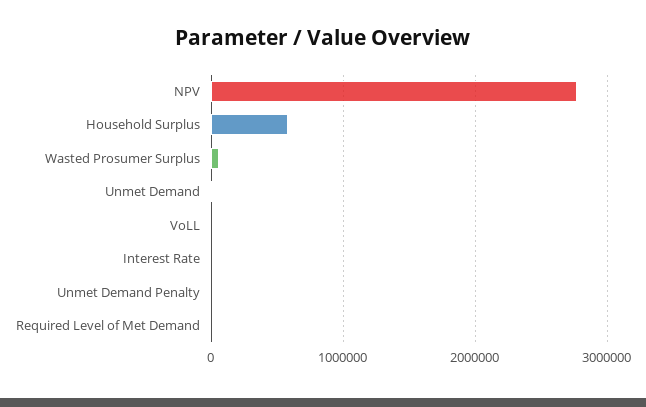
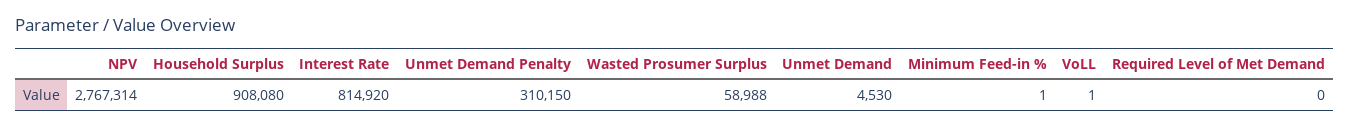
  {
    "NPV": 2767314,
-   "Household Surplus": 600000,
+   "Household Surplus": 908080,
    "Wasted Prosumer Surplus": 58988,
    "Unmet Demand": 4530,
    "VoLL": 1,
-   "Interest Rate": 0,
+   "Interest Rate": 814920,
-   "Unmet Demand Penalty": 0,
+   "Unmet Demand Penalty": 310150,
-   "Required Level of Met Demand": 0
+   "Required Level of Met Demand": 0,
+   "Minimum Feed-in %": 1
  }

